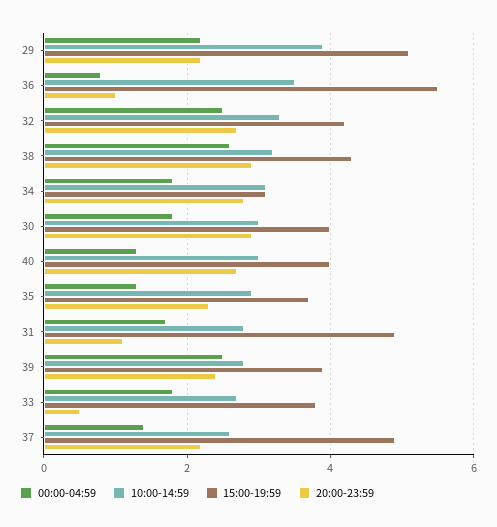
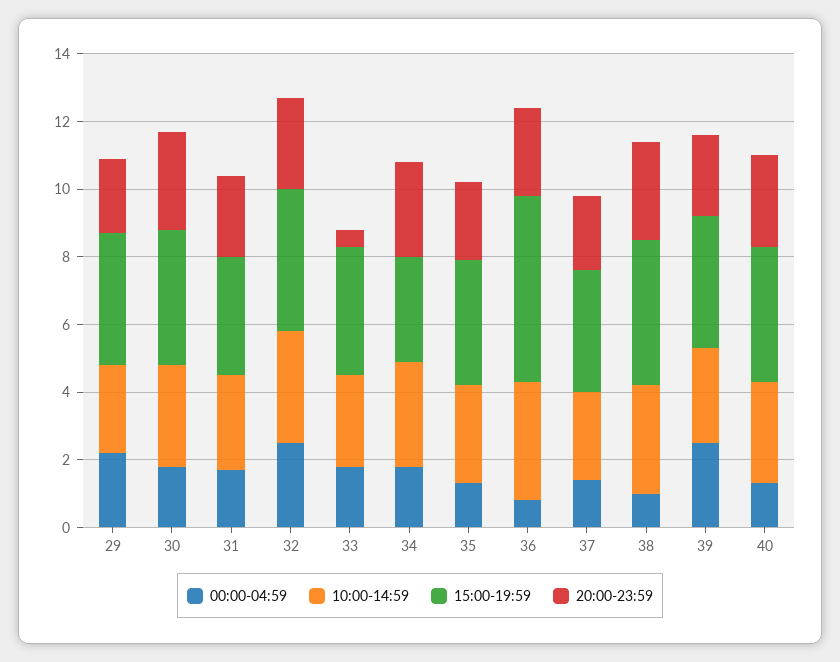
  {
    "00:00-04:59": {
      "29": 2,
      "36": 1,
      "32": 2.5,
-     "38": 2.5,
+     "38": 1,
      "34": 2,
      "30": 2,
      "40": 1.5,
      "35": 1.5,
      "31": 1.5,
      "39": 2.5,
      "33": 2,
      "37": 1.5
    },
    "10:00-14:59": {
-     "29": 4,
+     "29": 2.5,
      "36": 3.5,
      "32": 3.5,
      "38": 3,
      "34": 3,
      "30": 3,
      "40": 3,
      "35": 3,
      "31": 3,
      "39": 3,
      "33": 2.5,
      "37": 2.5
    },
    "15:00-19:59": {
-     "29": 5,
+     "29": 4,
      "36": 5.5,
      "32": 4,
      "38": 4.5,
      "34": 3,
      "30": 4,
      "40": 4,
      "35": 3.5,
-     "31": 5,
+     "31": 3.5,
      "39": 4,
      "33": 4,
-     "37": 5
+     "37": 3.5
    },
    "20:00-23:59": {
      "29": 2,
-     "36": 1,
+     "36": 2.5,
      "32": 2.5,
      "38": 3,
      "34": 3,
      "30": 3,
      "40": 2.5,
      "35": 2.5,
-     "31": 1,
+     "31": 2.5,
      "39": 2.5,
      "33": 0.5,
      "37": 2
    }
  }

